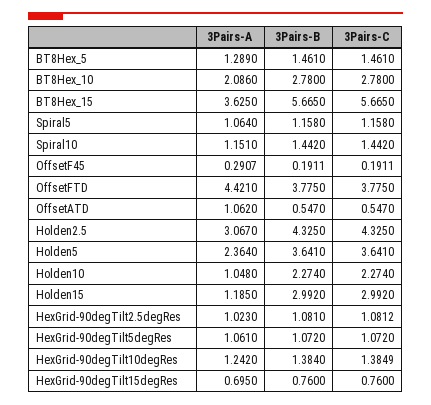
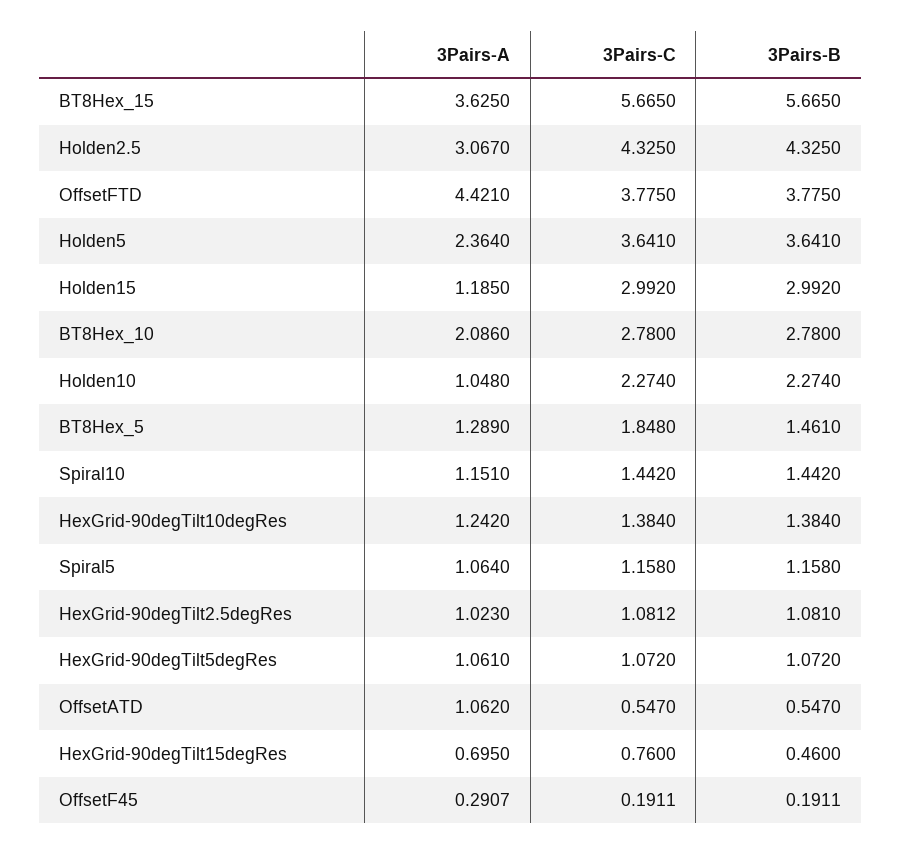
  {
    "3Pairs-A": {
      "BT8Hex_5": 1.289,
      "BT8Hex_10": 2.086,
      "BT8Hex_15": 3.625,
      "Spiral5": 1.064,
      "Spiral10": 1.151,
      "OffsetF45": 0.2907,
      "OffsetFTD": 4.421,
      "OffsetATD": 1.062,
      "Holden2.5": 3.067,
      "Holden5": 2.364,
      "Holden10": 1.048,
      "Holden15": 1.185,
      "HexGrid-90degTilt2.5degRes": 1.023,
      "HexGrid-90degTilt5degRes": 1.061,
      "HexGrid-90degTilt10degRes": 1.242,
      "HexGrid-90degTilt15degRes": 0.695
    },
    "3Pairs-B": {
      "BT8Hex_5": 1.461,
      "BT8Hex_10": 2.78,
      "BT8Hex_15": 5.665,
      "Spiral5": 1.158,
      "Spiral10": 1.442,
      "OffsetF45": 0.1911,
      "OffsetFTD": 3.775,
      "OffsetATD": 0.547,
      "Holden2.5": 4.325,
      "Holden5": 3.641,
      "Holden10": 2.274,
      "Holden15": 2.992,
      "HexGrid-90degTilt2.5degRes": 1.081,
      "HexGrid-90degTilt5degRes": 1.072,
      "HexGrid-90degTilt10degRes": 1.384,
-     "HexGrid-90degTilt15degRes": 0.76
+     "HexGrid-90degTilt15degRes": 0.46
    },
    "3Pairs-C": {
-     "BT8Hex_5": 1.461,
+     "BT8Hex_5": 1.848,
      "BT8Hex_10": 2.78,
      "BT8Hex_15": 5.665,
      "Spiral5": 1.158,
      "Spiral10": 1.442,
      "OffsetF45": 0.1911,
      "OffsetFTD": 3.775,
      "OffsetATD": 0.547,
      "Holden2.5": 4.325,
      "Holden5": 3.641,
      "Holden10": 2.274,
      "Holden15": 2.992,
      "HexGrid-90degTilt2.5degRes": 1.0812,
      "HexGrid-90degTilt5degRes": 1.072,
-     "HexGrid-90degTilt10degRes": 1.3849,
+     "HexGrid-90degTilt10degRes": 1.384,
      "HexGrid-90degTilt15degRes": 0.76
    }
  }

